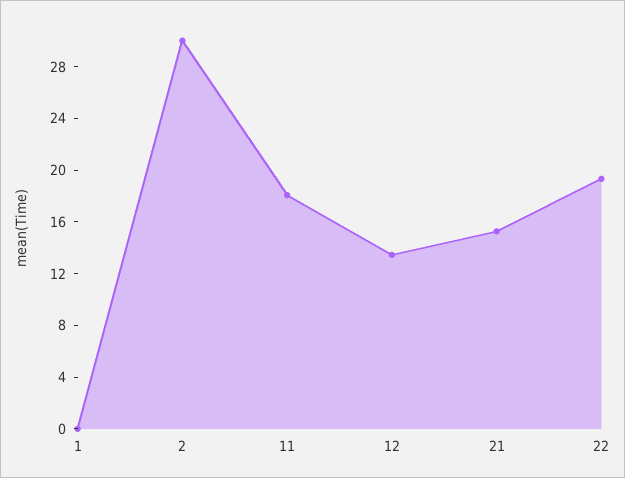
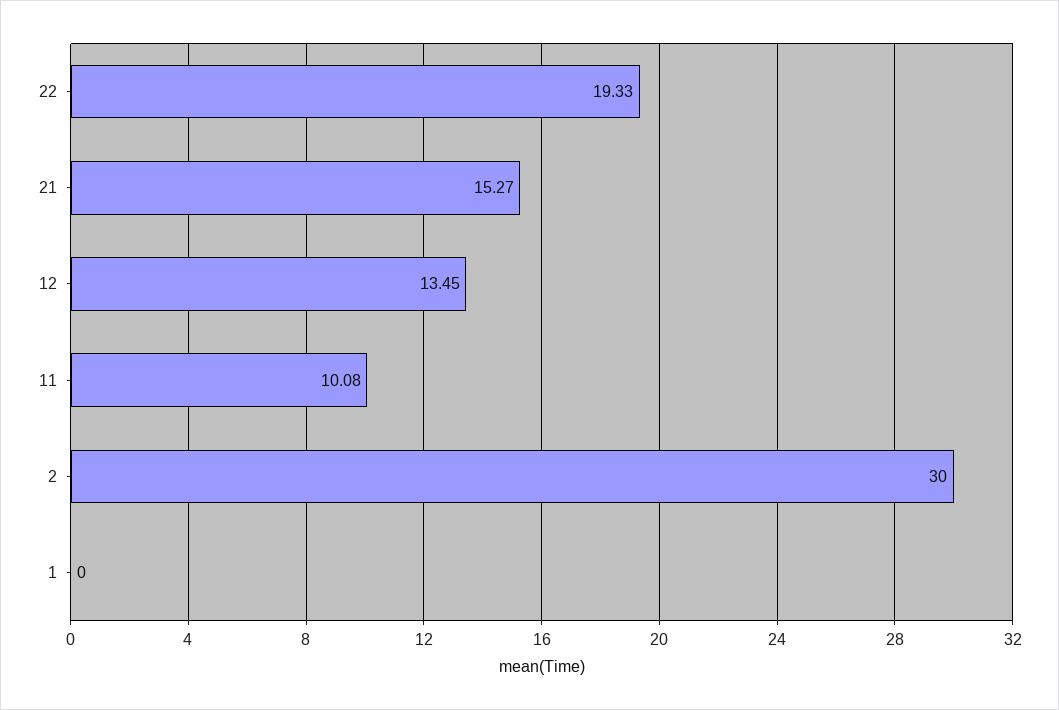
  {
    "1": 0,
    "2": 30,
-   "11": 18,
+   "11": 10.08,
    "12": 13.45,
    "21": 15.27,
    "22": 19.33
  }

